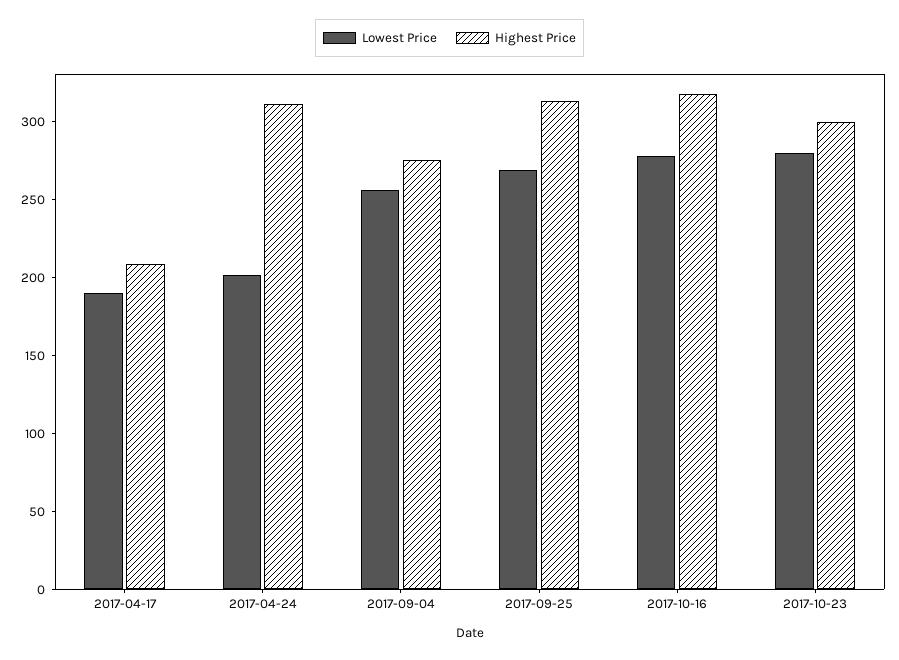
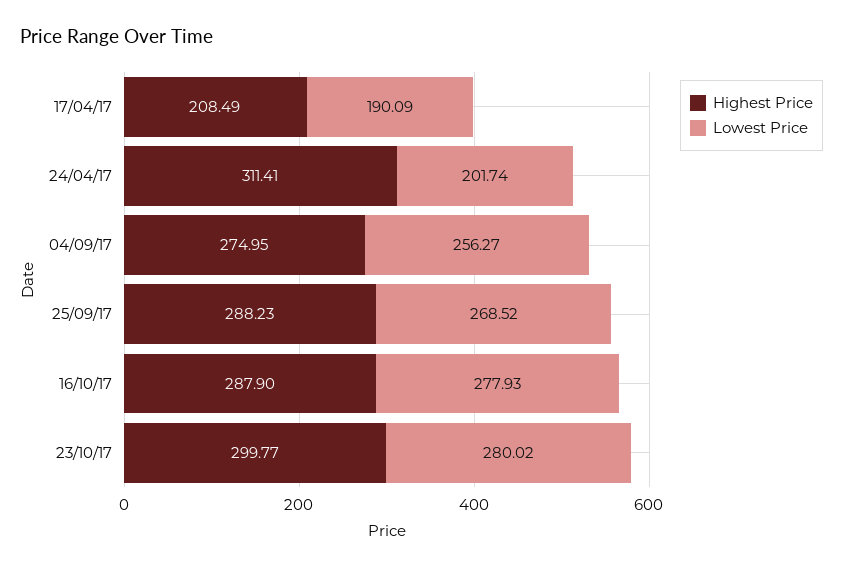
  {
    "Lowest Price": {
      "2017-04-17": 190.09,
      "2017-04-24": 201.74,
      "2017-09-04": 256.27,
      "2017-09-25": 268.52,
      "2017-10-16": 277.93,
      "2017-10-23": 280.02
    },
    "Highest Price": {
      "2017-04-17": 208.49,
      "2017-04-24": 311.41,
      "2017-09-04": 274.95,
-     "2017-09-25": 310,
+     "2017-09-25": 288.23,
-     "2017-10-16": 320,
+     "2017-10-16": 287.9,
      "2017-10-23": 299.77
    }
  }

